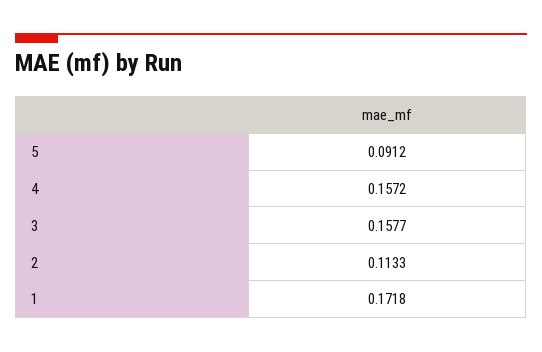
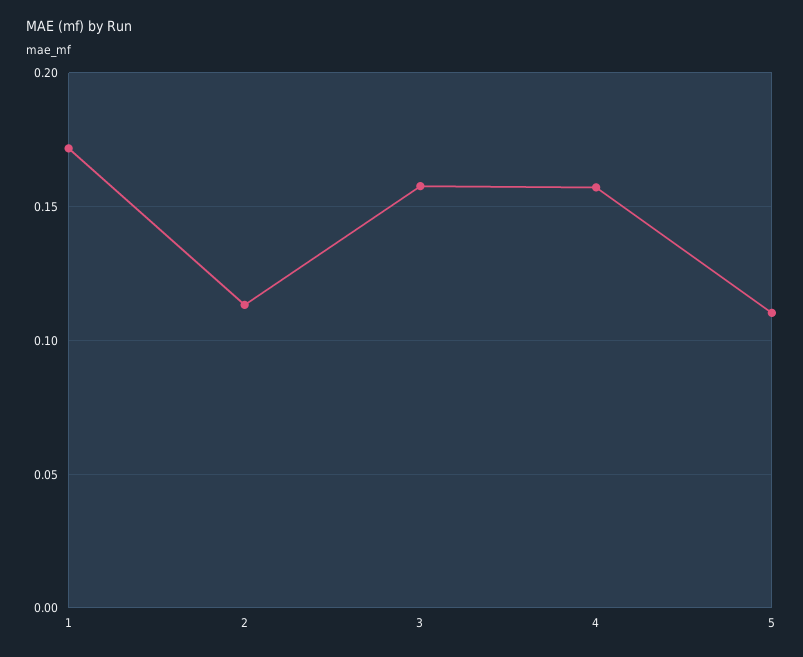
  {
-   "5": 0.0912,
+   "5": 0.11,
    "4": 0.1572,
    "3": 0.1577,
    "2": 0.1133,
    "1": 0.1718
  }

